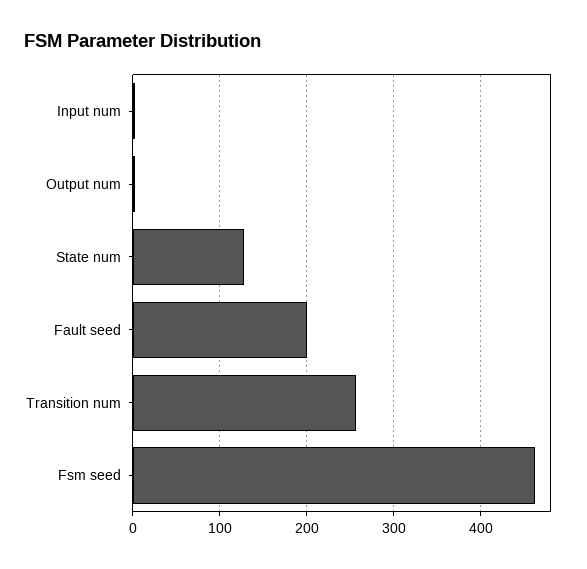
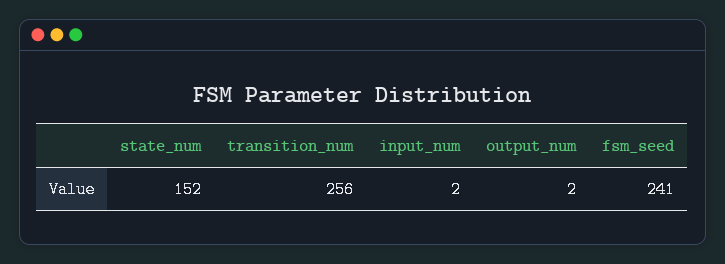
  {
    "Input num": 2,
    "Output num": 2,
-   "State num": 130,
+   "State num": 152,
-   "Fault seed": 200,
    "Transition num": 256,
-   "Fsm seed": 460
+   "Fsm seed": 241
  }

